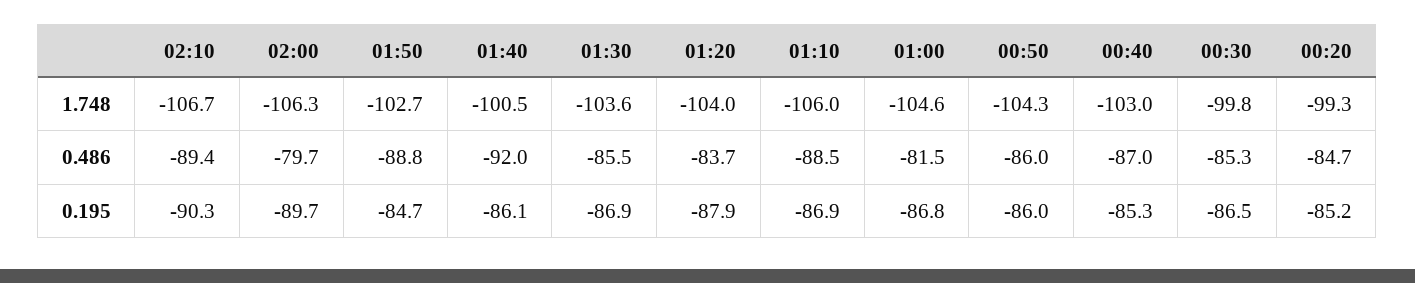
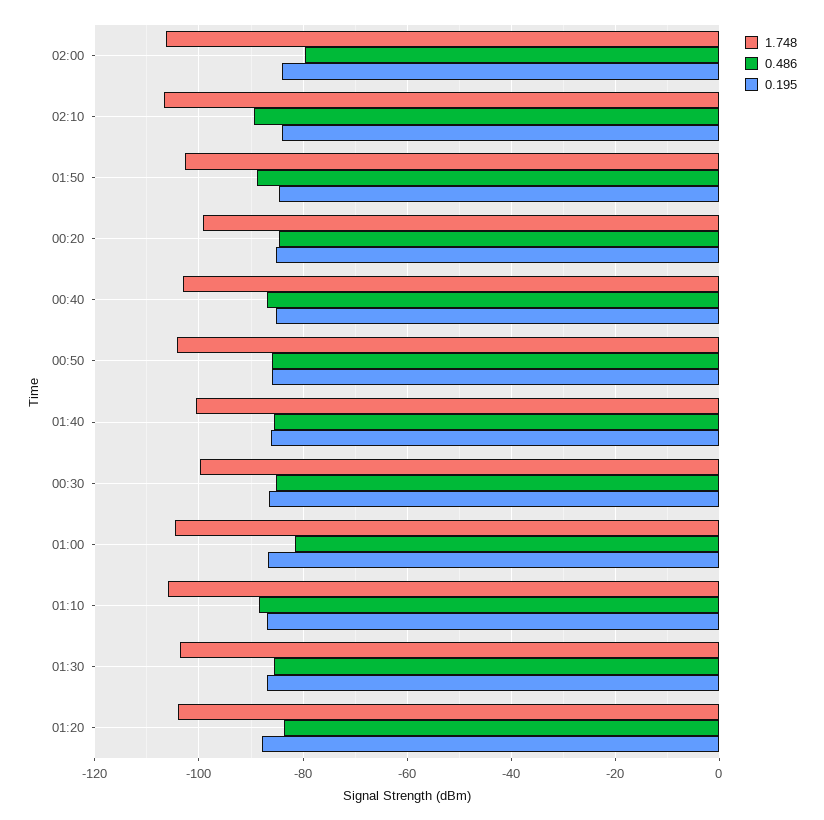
  {
    "1.748": {
      "02:10": -106.7,
      "02:00": -106.3,
      "01:50": -102.7,
      "01:40": -100.5,
      "01:30": -103.6,
      "01:20": -104,
      "01:10": -106,
      "01:00": -104.6,
      "00:50": -104.3,
      "00:40": -103,
      "00:30": -99.8,
      "00:20": -99.3
    },
    "0.486": {
      "02:10": -89.4,
      "02:00": -79.7,
      "01:50": -88.8,
-     "01:40": -92,
+     "01:40": -86,
      "01:30": -85.5,
      "01:20": -83.7,
      "01:10": -88.5,
      "01:00": -81.5,
      "00:50": -86,
      "00:40": -87,
      "00:30": -85.3,
      "00:20": -84.7
    },
    "0.195": {
-     "02:10": -90.3,
+     "02:10": -84,
-     "02:00": -89.7,
+     "02:00": -84,
      "01:50": -84.7,
      "01:40": -86.1,
      "01:30": -86.9,
      "01:20": -87.9,
      "01:10": -86.9,
      "01:00": -86.8,
      "00:50": -86,
      "00:40": -85.3,
      "00:30": -86.5,
      "00:20": -85.2
    }
  }

